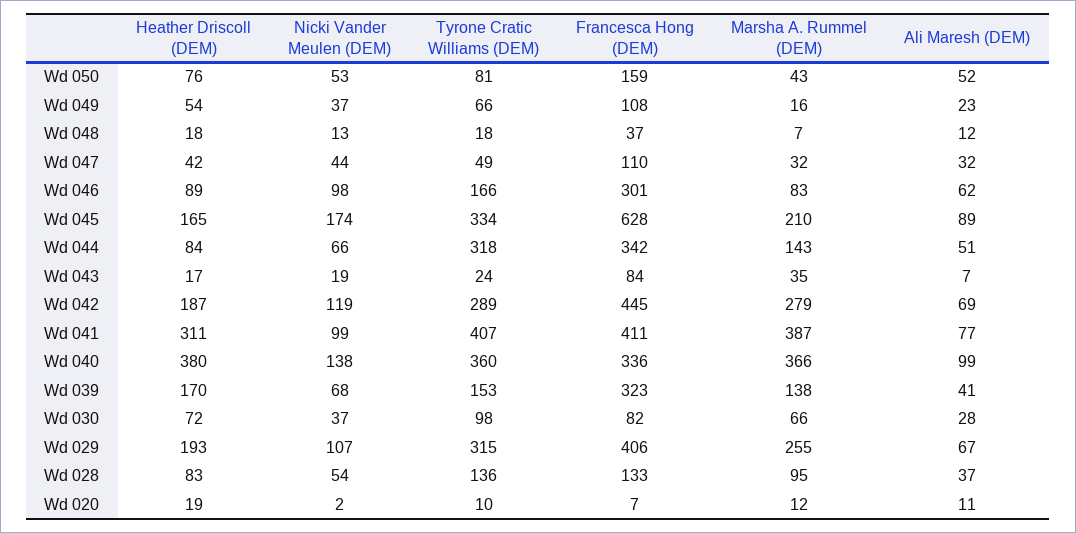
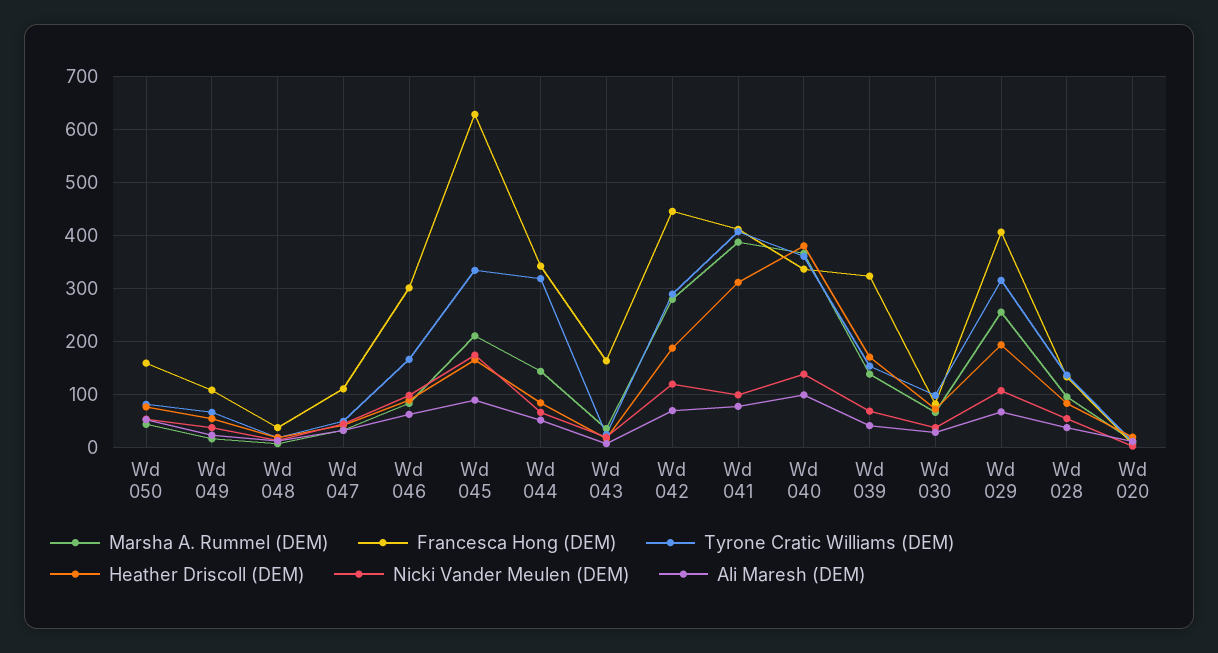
  {
    "Heather Driscoll (DEM)": {
      "Wd 050": 76,
      "Wd 049": 54,
      "Wd 048": 18,
      "Wd 047": 42,
      "Wd 046": 89,
      "Wd 045": 165,
      "Wd 044": 84,
      "Wd 043": 17,
      "Wd 042": 187,
      "Wd 041": 311,
      "Wd 040": 380,
      "Wd 039": 170,
      "Wd 030": 72,
      "Wd 029": 193,
      "Wd 028": 83,
      "Wd 020": 19
    },
    "Nicki Vander Meulen (DEM)": {
      "Wd 050": 53,
      "Wd 049": 37,
      "Wd 048": 13,
      "Wd 047": 44,
      "Wd 046": 98,
      "Wd 045": 174,
      "Wd 044": 66,
      "Wd 043": 19,
      "Wd 042": 119,
      "Wd 041": 99,
      "Wd 040": 138,
      "Wd 039": 68,
      "Wd 030": 37,
      "Wd 029": 107,
      "Wd 028": 54,
      "Wd 020": 2
    },
    "Tyrone Cratic Williams (DEM)": {
      "Wd 050": 81,
      "Wd 049": 66,
      "Wd 048": 18,
      "Wd 047": 49,
      "Wd 046": 166,
      "Wd 045": 334,
      "Wd 044": 318,
      "Wd 043": 24,
      "Wd 042": 289,
      "Wd 041": 407,
      "Wd 040": 360,
      "Wd 039": 153,
      "Wd 030": 98,
      "Wd 029": 315,
      "Wd 028": 136,
      "Wd 020": 10
    },
    "Francesca Hong (DEM)": {
      "Wd 050": 159,
      "Wd 049": 108,
      "Wd 048": 37,
      "Wd 047": 110,
      "Wd 046": 301,
      "Wd 045": 628,
      "Wd 044": 342,
-     "Wd 043": 84,
+     "Wd 043": 160,
      "Wd 042": 445,
      "Wd 041": 411,
      "Wd 040": 336,
      "Wd 039": 323,
      "Wd 030": 82,
      "Wd 029": 406,
      "Wd 028": 133,
      "Wd 020": 7
    },
    "Marsha A. Rummel (DEM)": {
      "Wd 050": 43,
      "Wd 049": 16,
      "Wd 048": 7,
      "Wd 047": 32,
      "Wd 046": 83,
      "Wd 045": 210,
      "Wd 044": 143,
      "Wd 043": 35,
      "Wd 042": 279,
      "Wd 041": 387,
      "Wd 040": 366,
      "Wd 039": 138,
      "Wd 030": 66,
      "Wd 029": 255,
      "Wd 028": 95,
      "Wd 020": 12
    },
    "Ali Maresh (DEM)": {
      "Wd 050": 52,
      "Wd 049": 23,
      "Wd 048": 12,
      "Wd 047": 32,
      "Wd 046": 62,
      "Wd 045": 89,
      "Wd 044": 51,
      "Wd 043": 7,
      "Wd 042": 69,
      "Wd 041": 77,
      "Wd 040": 99,
      "Wd 039": 41,
      "Wd 030": 28,
      "Wd 029": 67,
      "Wd 028": 37,
      "Wd 020": 11
    }
  }

